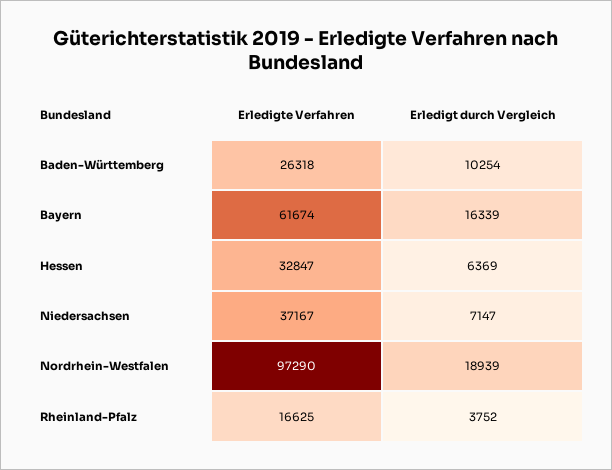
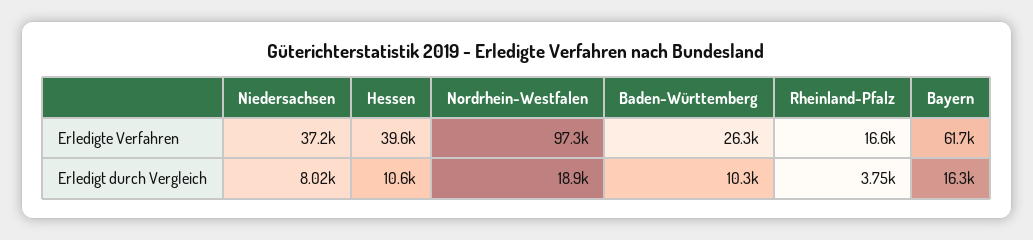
  {
    "Erledigte Verfahren": {
      "Baden-Württemberg": 26318,
      "Bayern": 61674,
-     "Hessen": 32847,
+     "Hessen": 39600,
      "Niedersachsen": 37167,
      "Nordrhein-Westfalen": 97290,
      "Rheinland-Pfalz": 16625
    },
    "Erledigt durch Vergleich": {
      "Baden-Württemberg": 10254,
      "Bayern": 16339,
-     "Hessen": 6369,
+     "Hessen": 10600,
-     "Niedersachsen": 7147,
+     "Niedersachsen": 8020,
      "Nordrhein-Westfalen": 18939,
      "Rheinland-Pfalz": 3752
    }
  }

